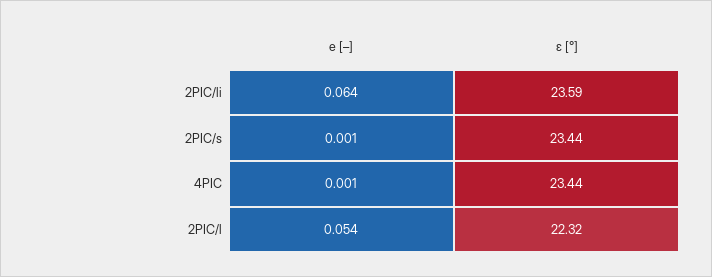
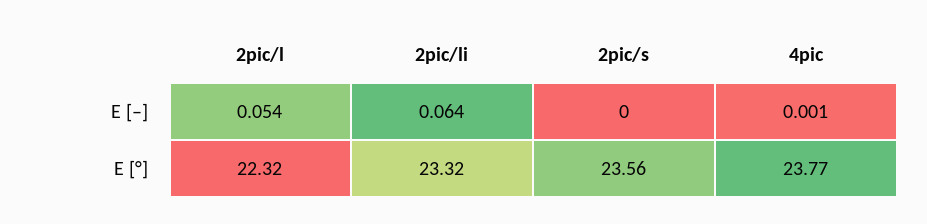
  {
    "e [–]": {
      "2PIC/li": 0.064,
-     "2PIC/s": 0.001,
+     "2PIC/s": 0,
      "4PIC": 0.001,
      "2PIC/l": 0.054
    },
    "ε [°]": {
-     "2PIC/li": 23.59,
+     "2PIC/li": 23.32,
-     "2PIC/s": 23.44,
+     "2PIC/s": 23.56,
-     "4PIC": 23.44,
+     "4PIC": 23.77,
      "2PIC/l": 22.32
    }
  }

